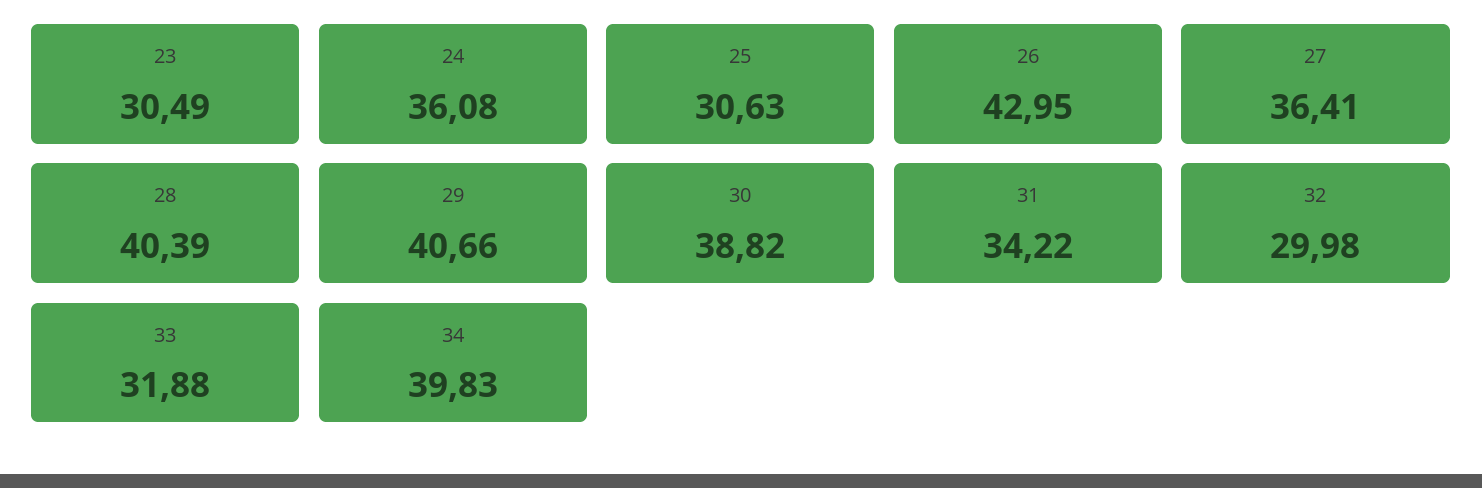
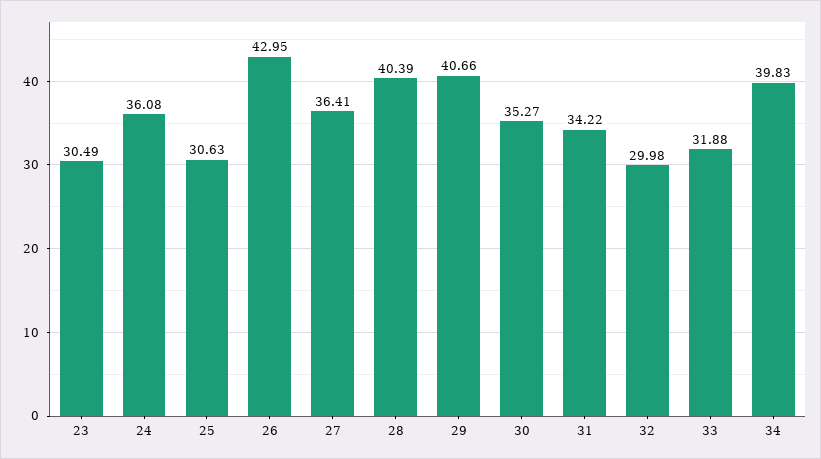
  {
    "23": 30.49,
    "24": 36.08,
    "25": 30.63,
    "26": 42.95,
    "27": 36.41,
    "28": 40.39,
    "29": 40.66,
-   "30": 38.82,
+   "30": 35.27,
    "31": 34.22,
    "32": 29.98,
    "33": 31.88,
    "34": 39.83
  }

